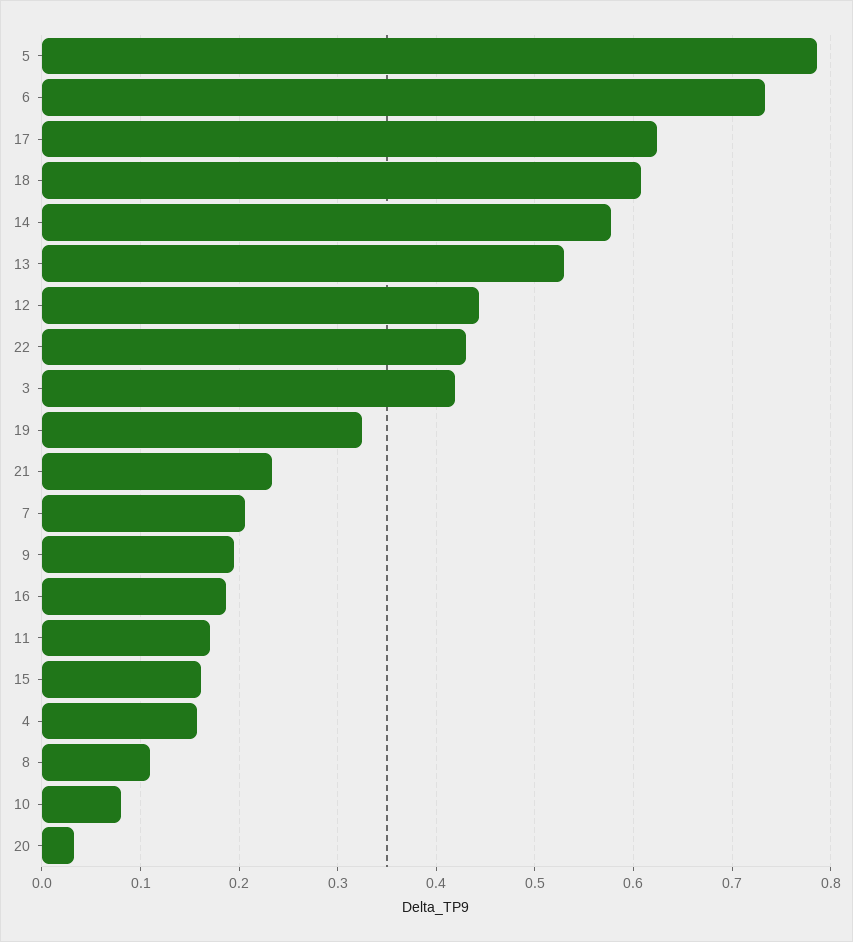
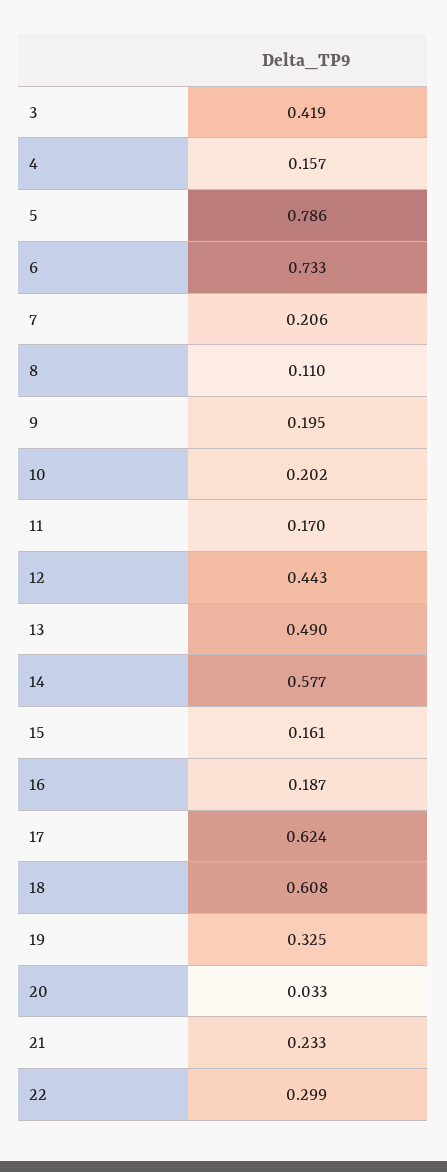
  {
    "5": 0.786,
    "6": 0.733,
    "17": 0.624,
    "18": 0.608,
    "14": 0.577,
-   "13": 0.53,
+   "13": 0.49,
    "12": 0.443,
-   "22": 0.43,
+   "22": 0.299,
    "3": 0.419,
    "19": 0.325,
    "21": 0.233,
    "7": 0.206,
    "9": 0.195,
    "16": 0.187,
    "11": 0.17,
    "15": 0.161,
    "4": 0.157,
    "8": 0.11,
-   "10": 0.08,
+   "10": 0.202,
    "20": 0.033
  }

